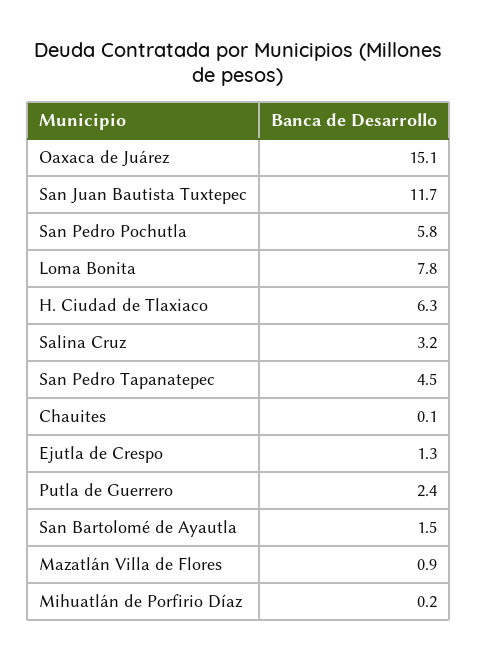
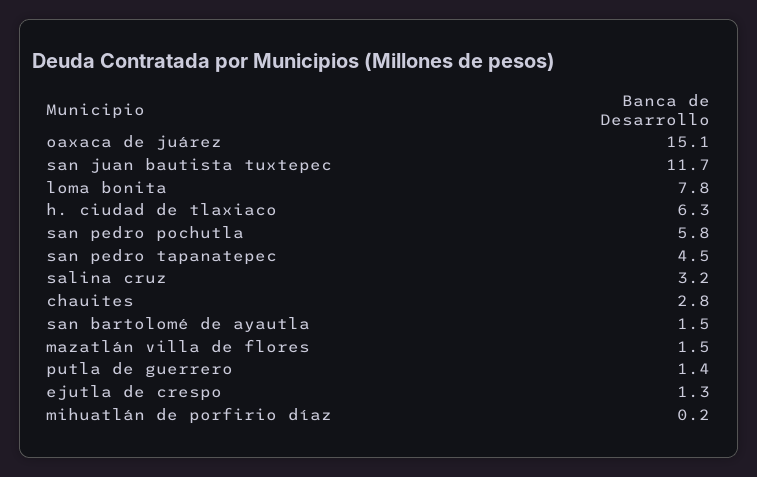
  {
    "Oaxaca de Juárez": 15.1,
    "San Juan Bautista Tuxtepec": 11.7,
    "San Pedro Pochutla": 5.8,
    "Loma Bonita": 7.8,
    "H. Ciudad de Tlaxiaco": 6.3,
    "Salina Cruz": 3.2,
    "San Pedro Tapanatepec": 4.5,
-   "Chauites": 0.1,
+   "Chauites": 2.8,
    "Ejutla de Crespo": 1.3,
-   "Putla de Guerrero": 2.4,
+   "Putla de Guerrero": 1.4,
    "San Bartolomé de Ayautla": 1.5,
-   "Mazatlán Villa de Flores": 0.9,
+   "Mazatlán Villa de Flores": 1.5,
    "Mihuatlán de Porfirio Díaz": 0.2
  }

